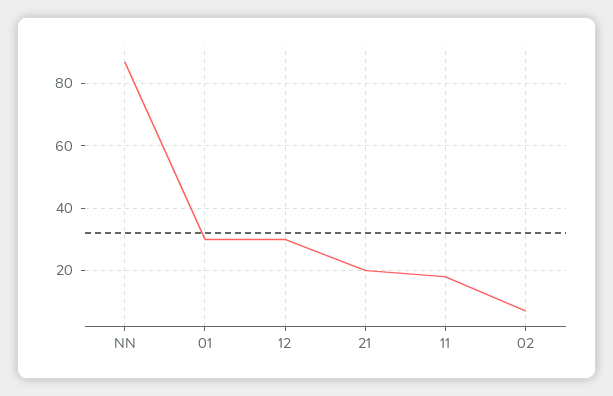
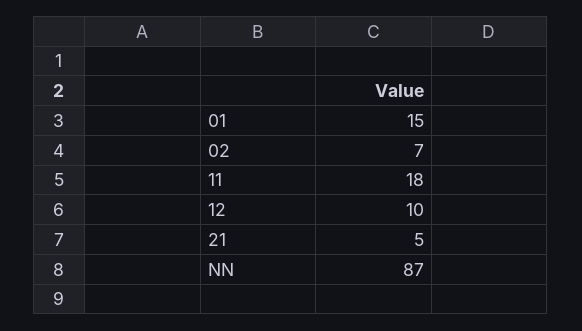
  {
    "NN": 87,
-   "01": 30,
+   "01": 15,
-   "12": 30,
+   "12": 10,
-   "21": 20,
+   "21": 5,
    "11": 18,
    "02": 7
  }

